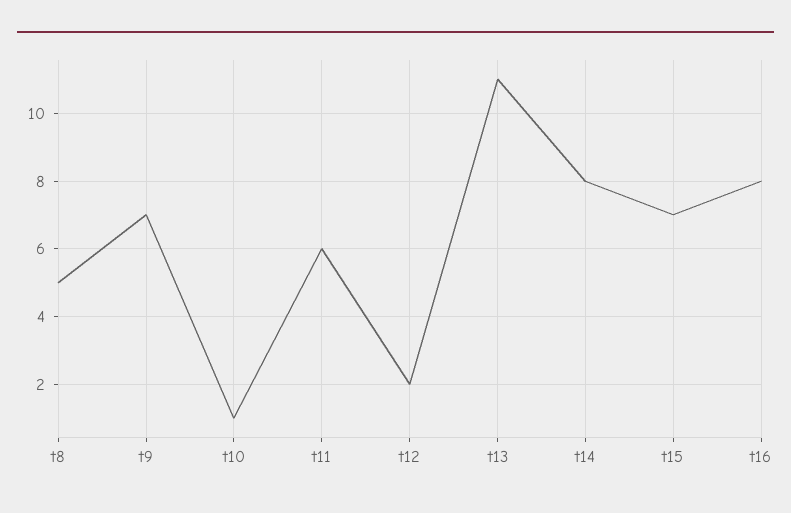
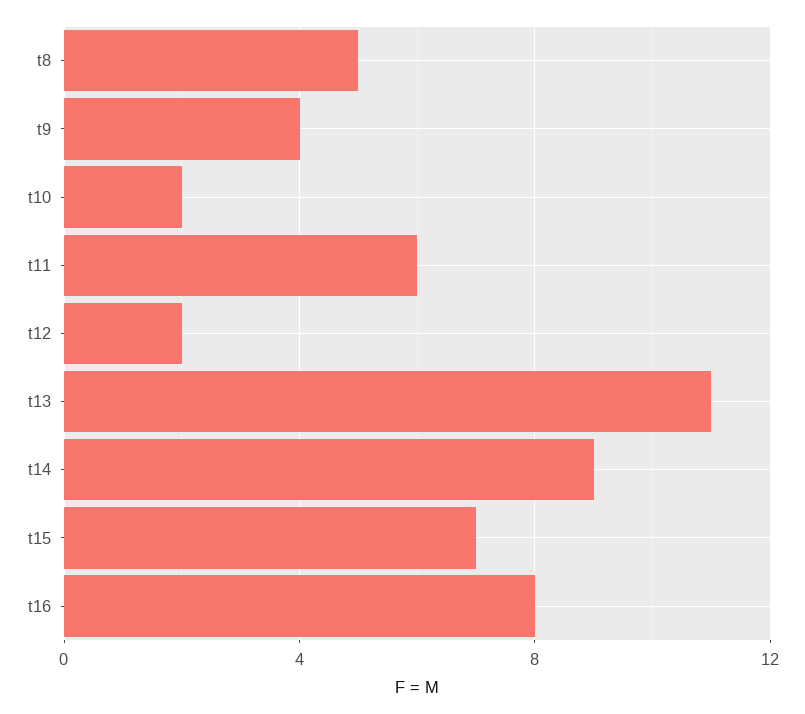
  {
    "t8": 5,
-   "t9": 7,
+   "t9": 4,
-   "t10": 1,
+   "t10": 2,
    "t11": 6,
    "t12": 2,
    "t13": 11,
-   "t14": 8,
+   "t14": 9,
    "t15": 7,
    "t16": 8
  }

